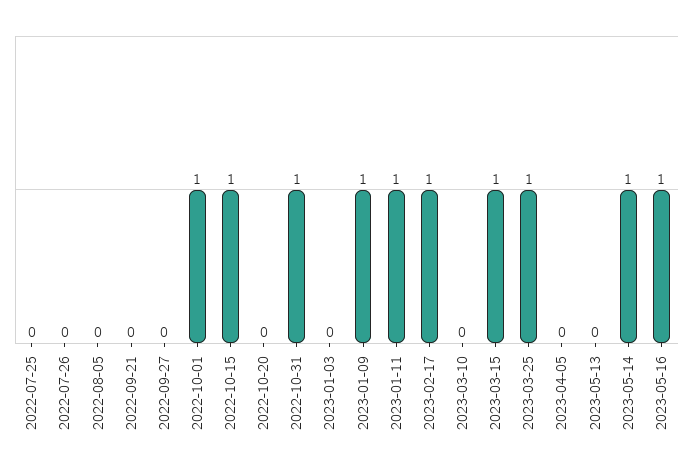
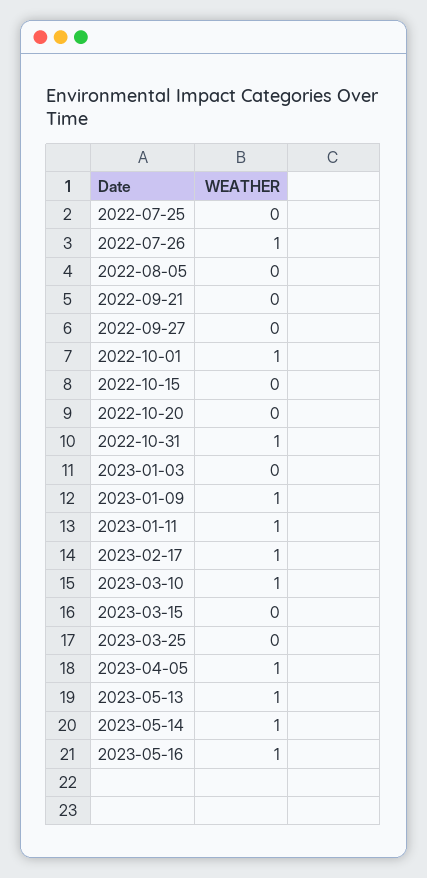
  {
    "2022-07-25": 0,
-   "2022-07-26": 0,
+   "2022-07-26": 1,
    "2022-08-05": 0,
    "2022-09-21": 0,
    "2022-09-27": 0,
    "2022-10-01": 1,
-   "2022-10-15": 1,
+   "2022-10-15": 0,
    "2022-10-20": 0,
    "2022-10-31": 1,
    "2023-01-03": 0,
    "2023-01-09": 1,
    "2023-01-11": 1,
    "2023-02-17": 1,
-   "2023-03-10": 0,
+   "2023-03-10": 1,
-   "2023-03-15": 1,
+   "2023-03-15": 0,
-   "2023-03-25": 1,
+   "2023-03-25": 0,
-   "2023-04-05": 0,
+   "2023-04-05": 1,
-   "2023-05-13": 0,
+   "2023-05-13": 1,
    "2023-05-14": 1,
    "2023-05-16": 1
  }

